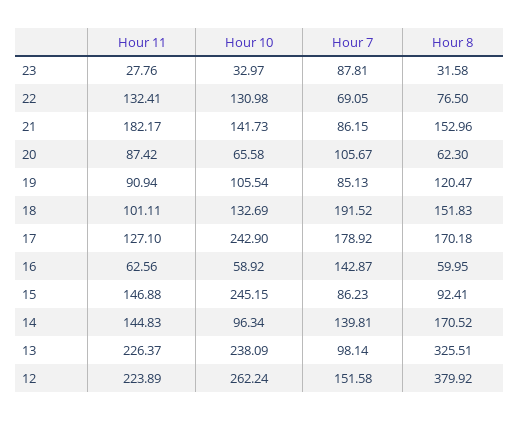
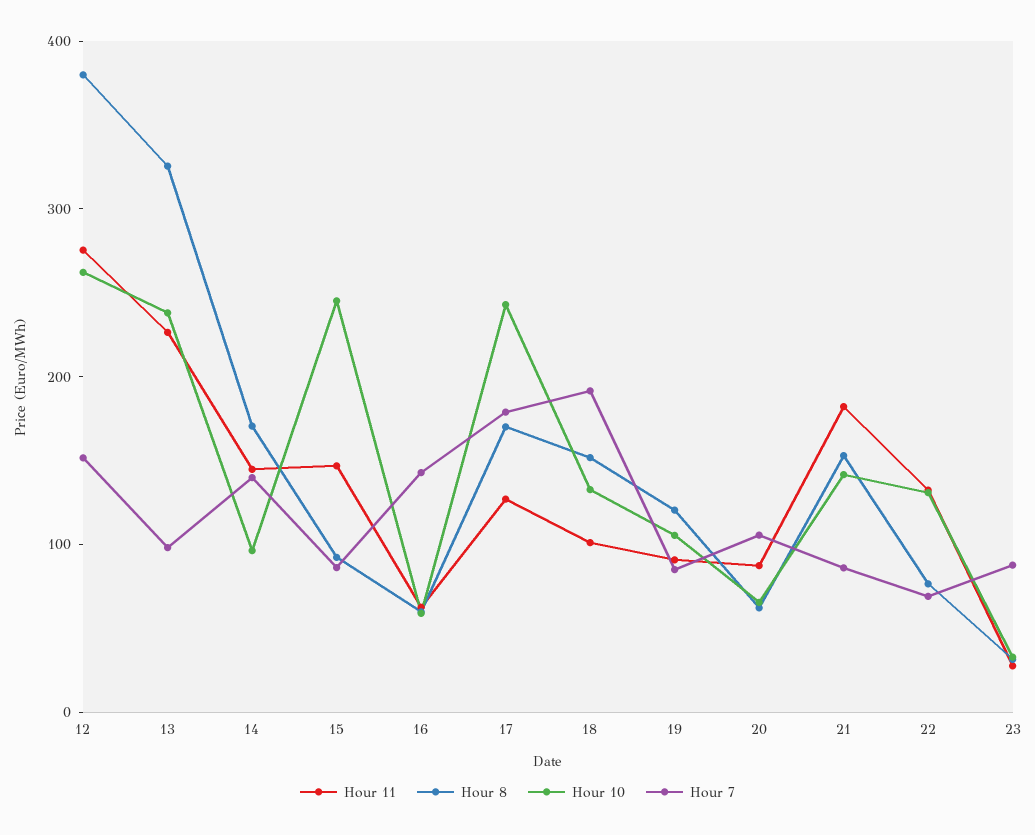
  {
    "Hour 11": {
      "23": 27.76,
      "22": 132.41,
      "21": 182.17,
      "20": 87.42,
      "19": 90.94,
      "18": 101.11,
      "17": 127.1,
      "16": 62.56,
      "15": 146.88,
      "14": 144.83,
      "13": 226.37,
-     "12": 223.89
+     "12": 280
    },
    "Hour 10": {
      "23": 32.97,
      "22": 130.98,
      "21": 141.73,
      "20": 65.58,
      "19": 105.54,
      "18": 132.69,
      "17": 242.9,
      "16": 58.92,
      "15": 245.15,
      "14": 96.34,
      "13": 238.09,
      "12": 262.24
    },
    "Hour 7": {
      "23": 87.81,
      "22": 69.05,
      "21": 86.15,
      "20": 105.67,
      "19": 85.13,
      "18": 191.52,
      "17": 178.92,
      "16": 142.87,
      "15": 86.23,
      "14": 139.81,
      "13": 98.14,
      "12": 151.58
    },
    "Hour 8": {
      "23": 31.58,
      "22": 76.5,
      "21": 152.96,
      "20": 62.3,
      "19": 120.47,
      "18": 151.83,
      "17": 170.18,
      "16": 59.95,
      "15": 92.41,
      "14": 170.52,
      "13": 325.51,
      "12": 379.92
    }
  }

